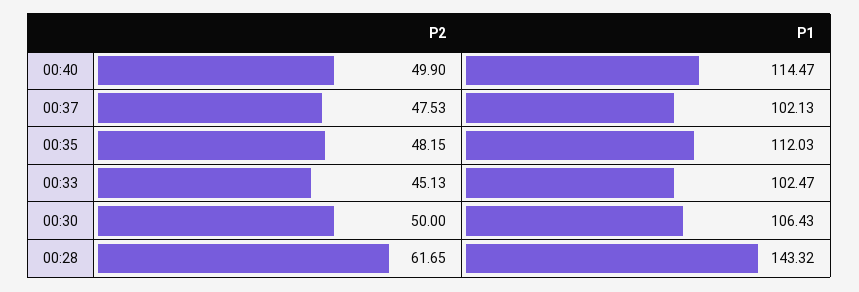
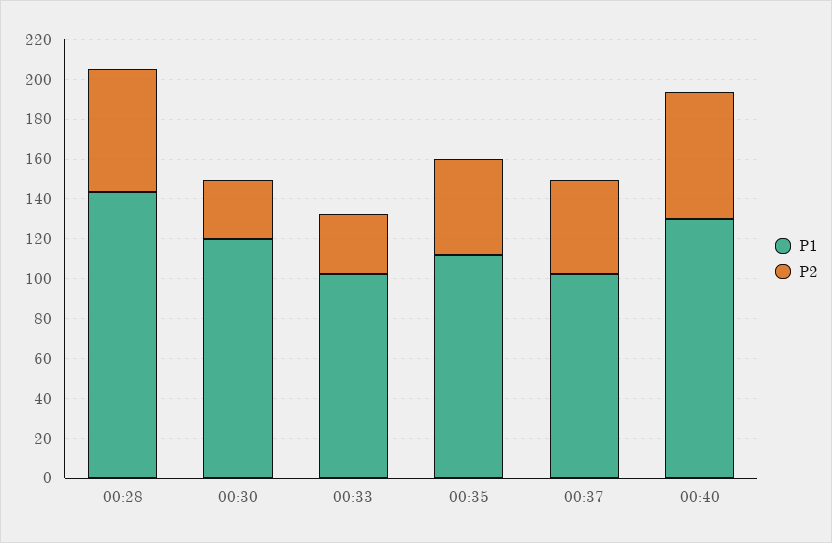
  {
    "P2": {
-     "00:40": 49.9,
+     "00:40": 65,
      "00:37": 47.53,
      "00:35": 48.15,
-     "00:33": 45.13,
+     "00:33": 30,
-     "00:30": 50,
+     "00:30": 30,
      "00:28": 61.65
    },
    "P1": {
-     "00:40": 114.47,
+     "00:40": 130,
      "00:37": 102.13,
      "00:35": 112.03,
      "00:33": 102.47,
-     "00:30": 106.43,
+     "00:30": 120,
      "00:28": 143.32
    }
  }

